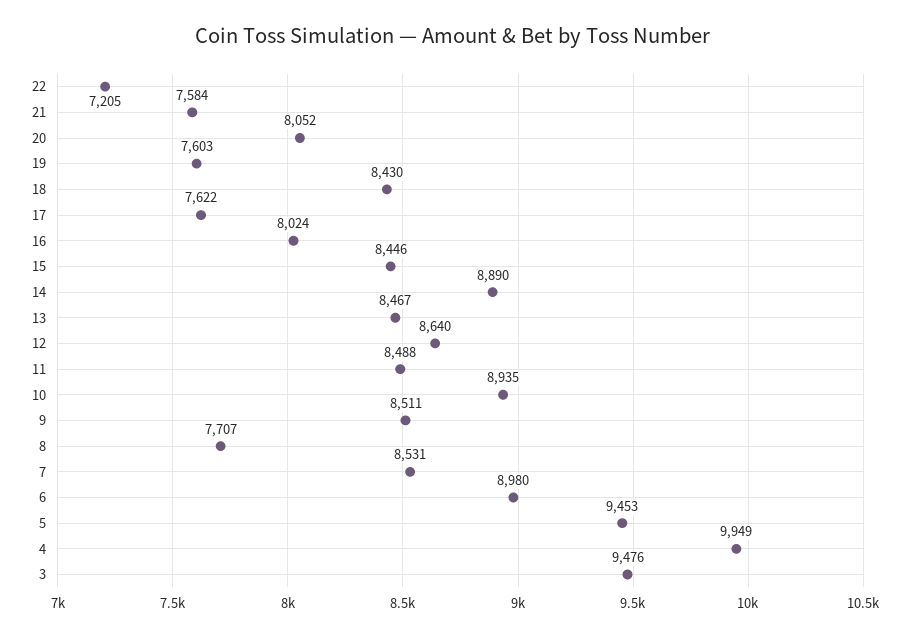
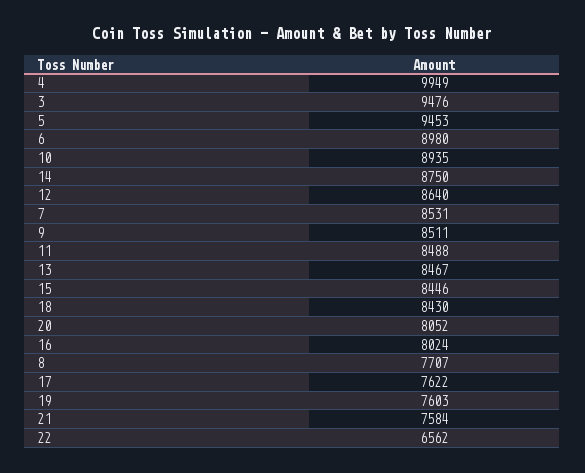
  {
-   "22": 7205,
+   "22": 6562,
    "21": 7584,
    "20": 8052,
    "19": 7603,
    "18": 8430,
    "17": 7622,
    "16": 8024,
    "15": 8446,
-   "14": 8890,
+   "14": 8750,
    "13": 8467,
    "12": 8640,
    "11": 8488,
    "10": 8935,
    "9": 8511,
    "8": 7707,
    "7": 8531,
    "6": 8980,
    "5": 9453,
    "4": 9949,
    "3": 9476
  }

